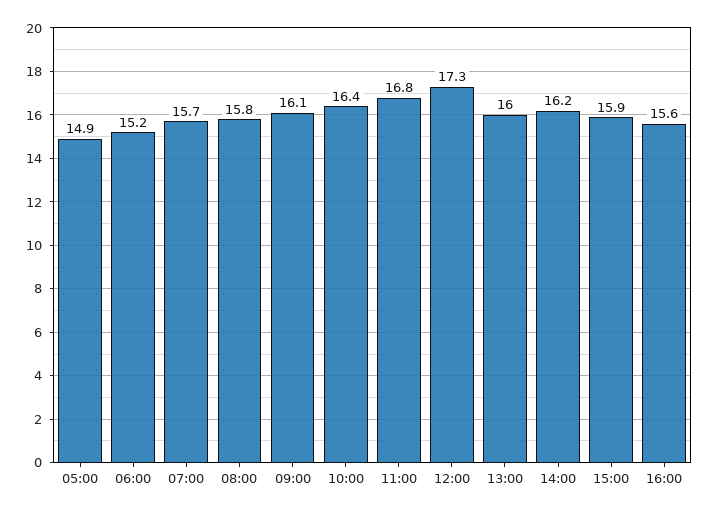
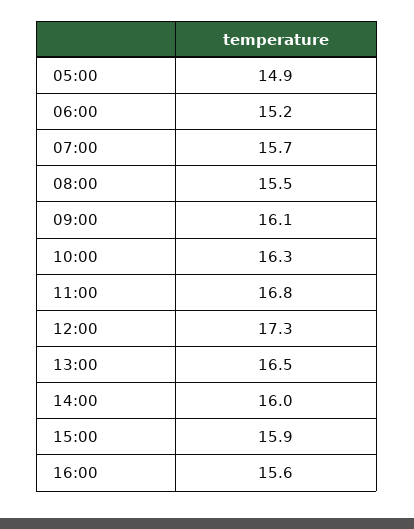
  {
    "05:00": 14.9,
    "06:00": 15.2,
    "07:00": 15.7,
-   "08:00": 15.8,
+   "08:00": 15.5,
    "09:00": 16.1,
-   "10:00": 16.4,
+   "10:00": 16.3,
    "11:00": 16.8,
    "12:00": 17.3,
-   "13:00": 16,
+   "13:00": 16.5,
-   "14:00": 16.2,
+   "14:00": 16,
    "15:00": 15.9,
    "16:00": 15.6
  }

